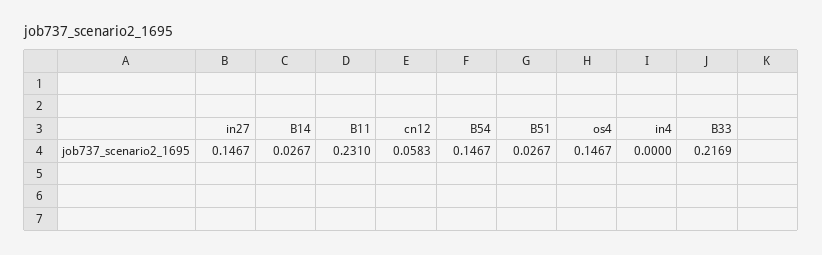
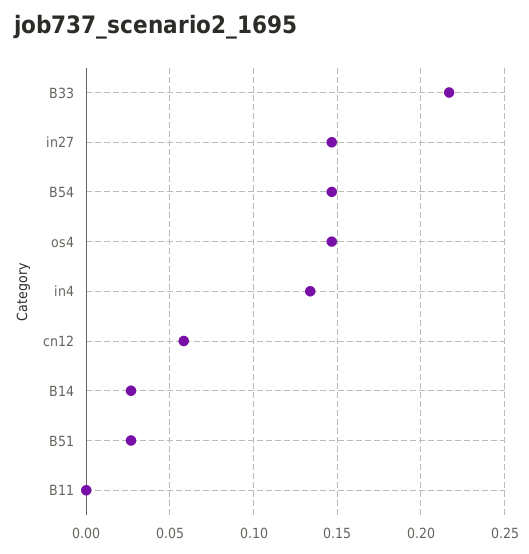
  {
    "in27": 0.1467,
    "B14": 0.0267,
-   "B11": 0.231,
+   "B11": 0,
    "cn12": 0.0583,
    "B54": 0.1467,
    "B51": 0.0267,
    "os4": 0.1467,
-   "in4": 0,
+   "in4": 0.135,
    "B33": 0.2169
  }

